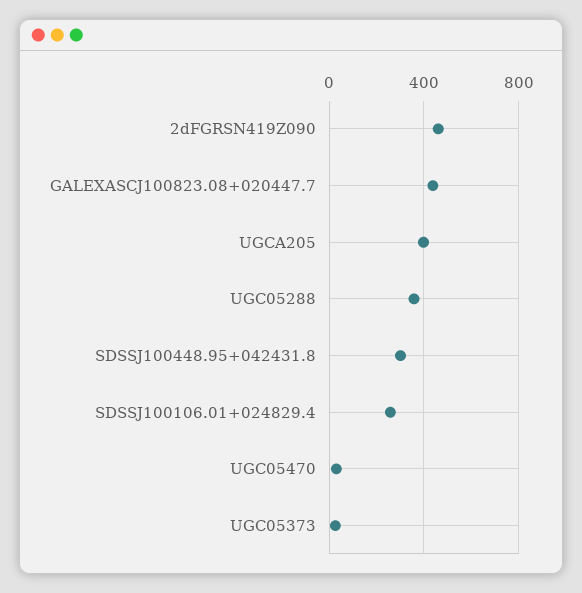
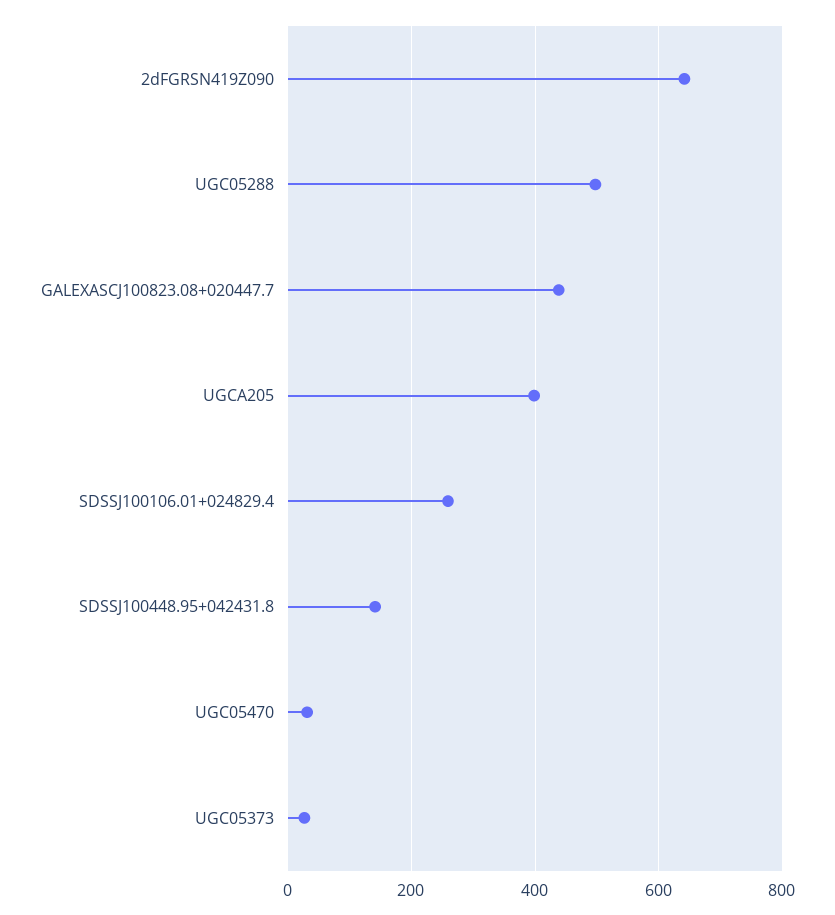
  {
-   "2dFGRSN419Z090": 450,
+   "2dFGRSN419Z090": 640,
    "GALEXASCJ100823.08+020447.7": 440,
    "UGCA205": 400,
-   "UGC05288": 350,
+   "UGC05288": 500,
-   "SDSSJ100448.95+042431.8": 300,
+   "SDSSJ100448.95+042431.8": 140,
    "SDSSJ100106.01+024829.4": 260,
    "UGC05470": 40,
    "UGC05373": 20
  }

